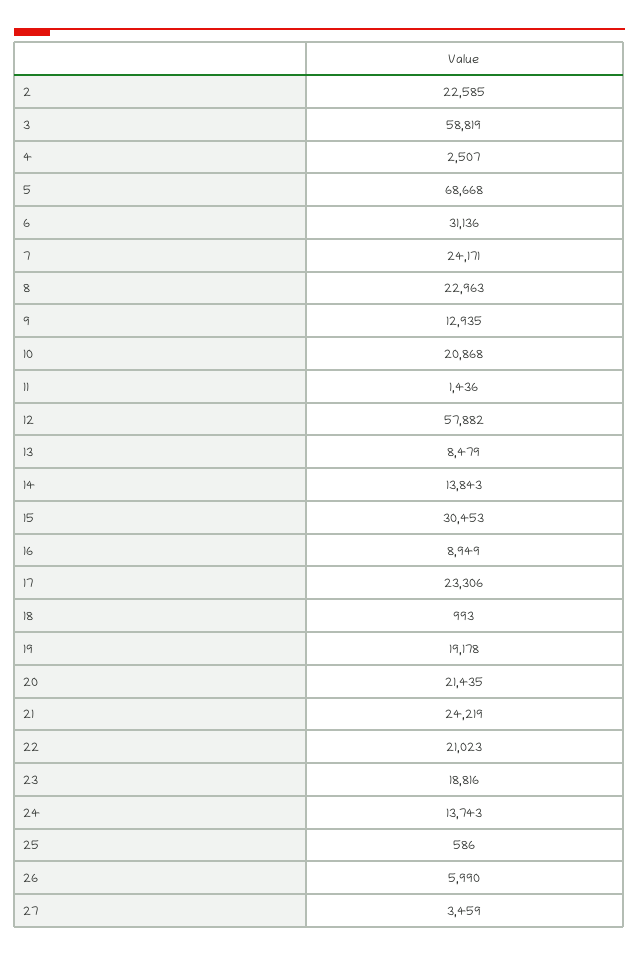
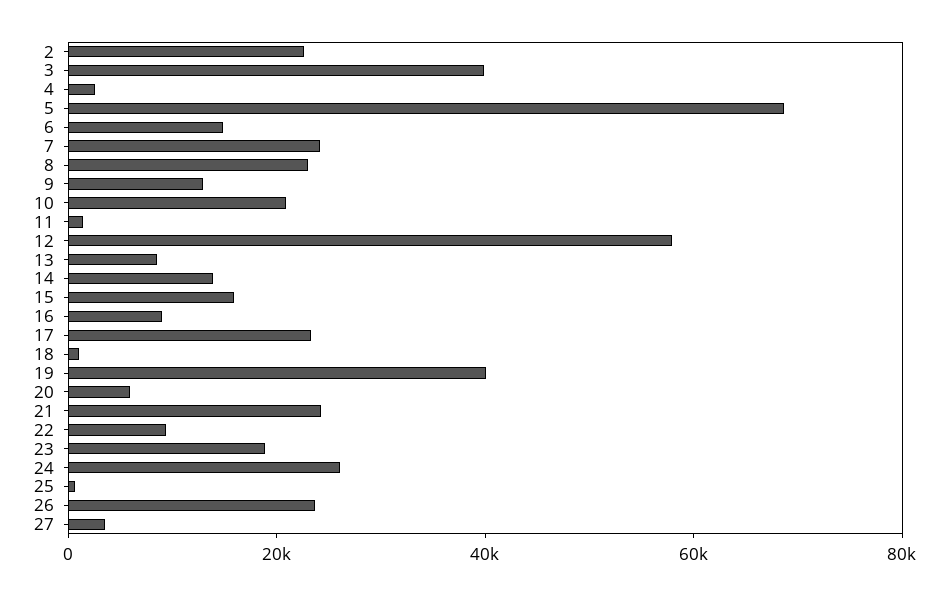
  {
    "2": 22585,
-   "3": 58819,
+   "3": 40000,
    "4": 2507,
    "5": 68668,
-   "6": 31136,
+   "6": 15000,
    "7": 24171,
    "8": 22963,
    "9": 12935,
    "10": 20868,
    "11": 1436,
    "12": 57882,
    "13": 8479,
    "14": 13843,
-   "15": 30453,
+   "15": 15000,
    "16": 8949,
    "17": 23306,
    "18": 993,
-   "19": 19178,
+   "19": 40000,
-   "20": 21435,
+   "20": 5000,
    "21": 24219,
-   "22": 21023,
+   "22": 10000,
    "23": 18816,
-   "24": 13743,
+   "24": 25000,
    "25": 586,
-   "26": 5990,
+   "26": 25000,
    "27": 3459
  }

